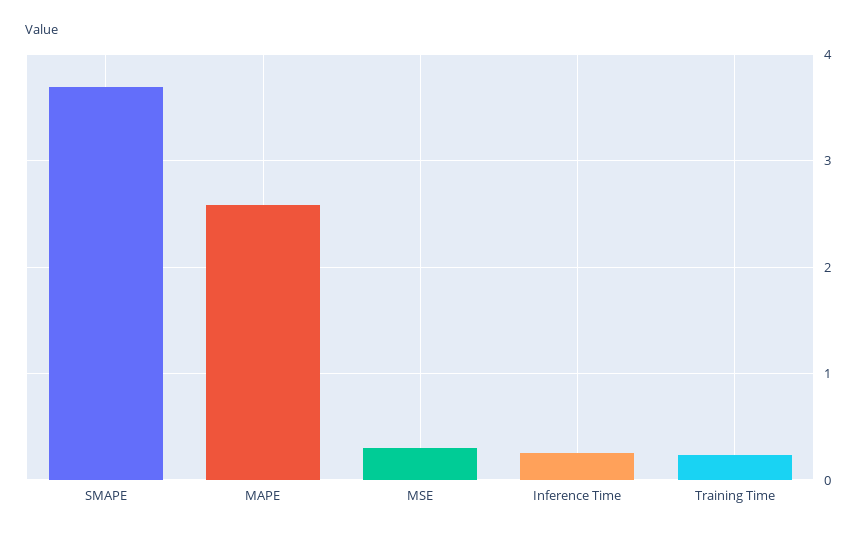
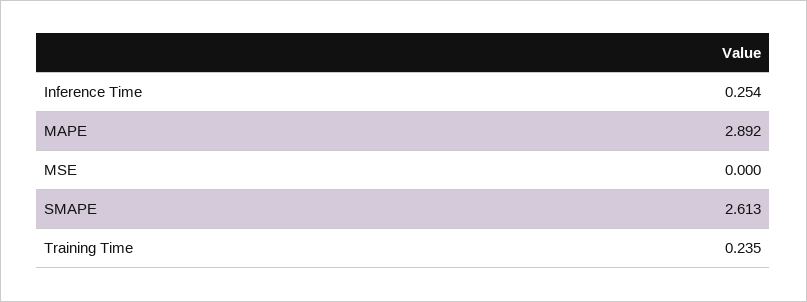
  {
-   "SMAPE": 3.7,
+   "SMAPE": 2.613,
-   "MAPE": 2.6,
+   "MAPE": 2.892,
-   "MSE": 0.3,
+   "MSE": 0,
    "Inference Time": 0.254,
    "Training Time": 0.235
  }

